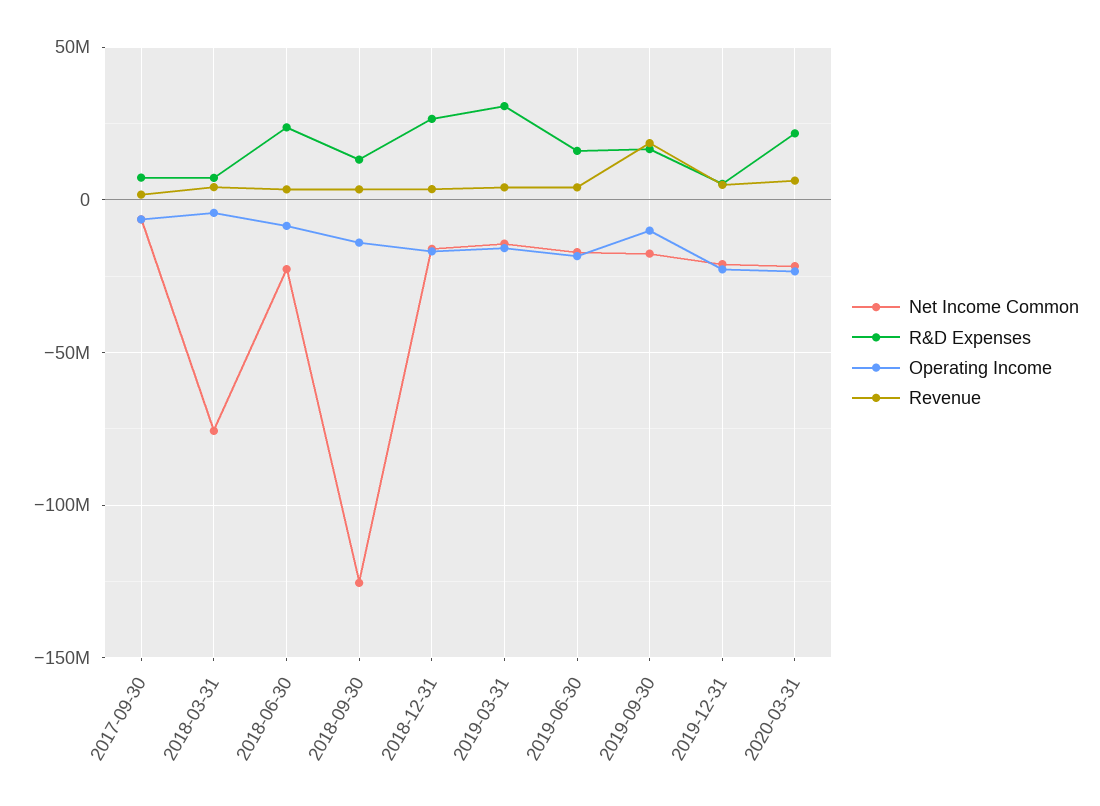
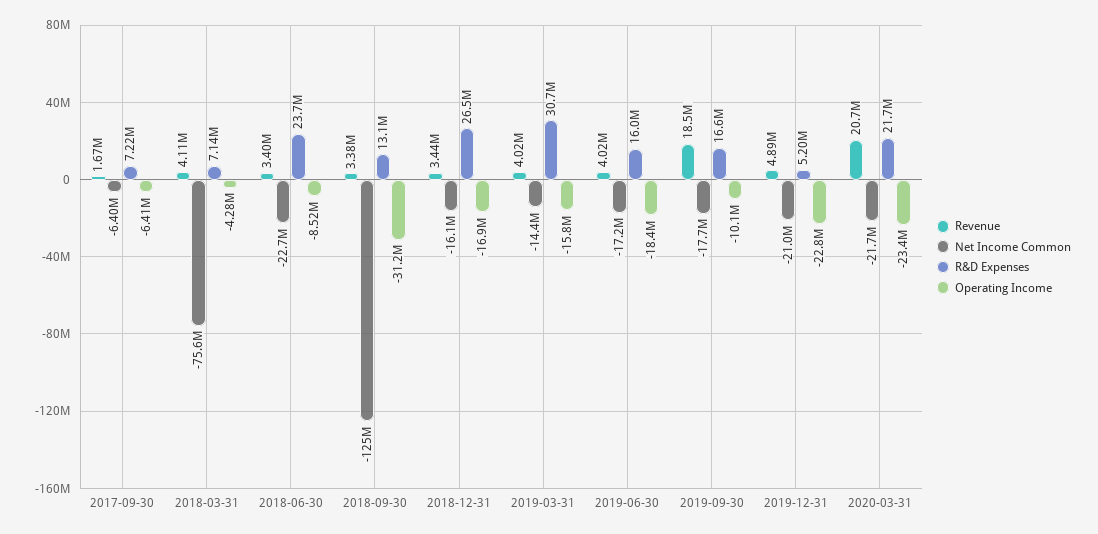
  {
    "Net Income Common": {
      "2017-09-30": -6400000,
      "2018-03-31": -75600000,
      "2018-06-30": -22700000,
      "2018-09-30": -125000000,
      "2018-12-31": -16100000,
      "2019-03-31": -14400000,
      "2019-06-30": -17200000,
      "2019-09-30": -17700000,
      "2019-12-31": -21000000,
      "2020-03-31": -21700000
    },
    "R&D Expenses": {
      "2017-09-30": 7220000,
      "2018-03-31": 7140000,
      "2018-06-30": 23700000,
      "2018-09-30": 13100000,
      "2018-12-31": 26500000,
      "2019-03-31": 30700000,
      "2019-06-30": 16000000,
      "2019-09-30": 16600000,
      "2019-12-31": 5200000,
      "2020-03-31": 21700000
    },
    "Operating Income": {
      "2017-09-30": -6410000,
      "2018-03-31": -4280000,
      "2018-06-30": -8520000,
-     "2018-09-30": -15000000,
+     "2018-09-30": -31200000,
      "2018-12-31": -16900000,
      "2019-03-31": -15800000,
      "2019-06-30": -18400000,
      "2019-09-30": -10100000,
      "2019-12-31": -22800000,
      "2020-03-31": -23400000
    },
    "Revenue": {
      "2017-09-30": 1670000,
      "2018-03-31": 4110000,
      "2018-06-30": 3400000,
      "2018-09-30": 3380000,
      "2018-12-31": 3440000,
      "2019-03-31": 4020000,
      "2019-06-30": 4020000,
      "2019-09-30": 18500000,
      "2019-12-31": 4890000,
-     "2020-03-31": 5000000
+     "2020-03-31": 20700000
    }
  }

